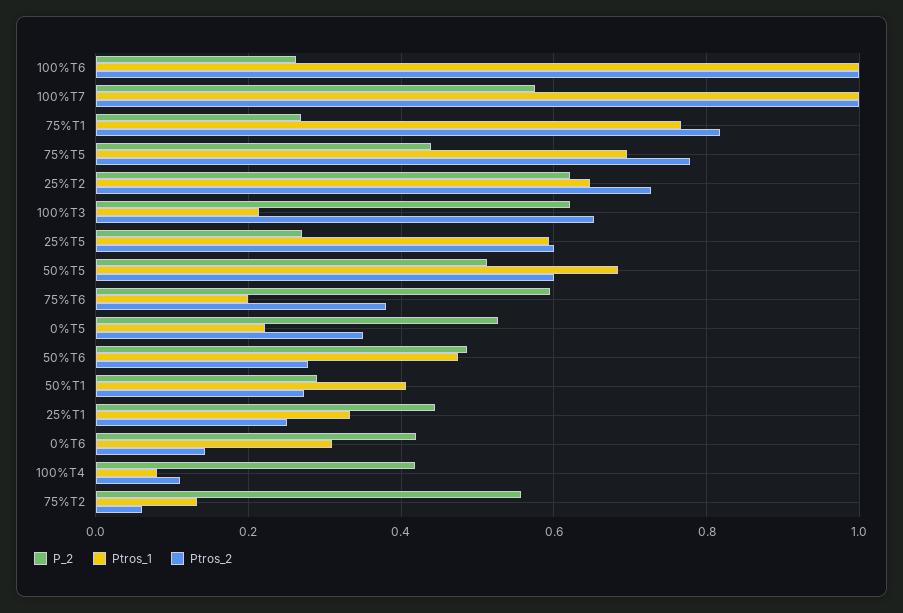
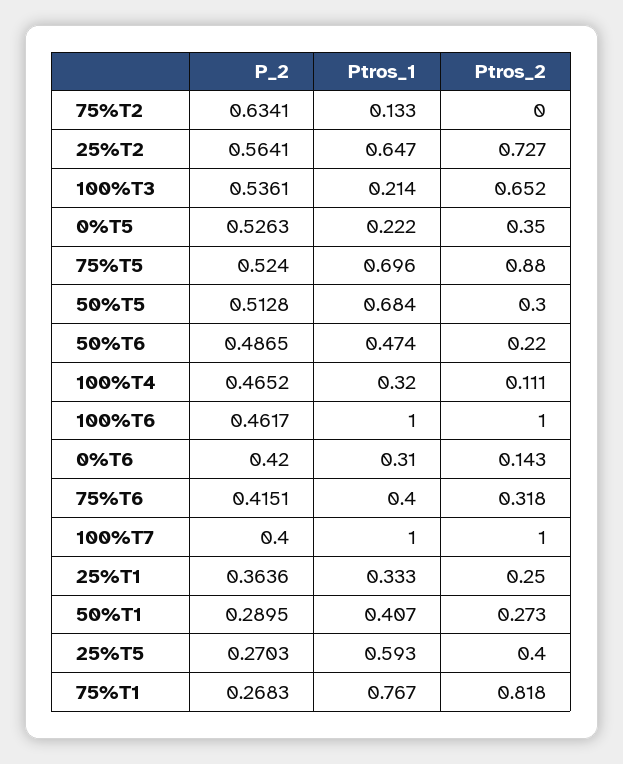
  {
    "P_2": {
-     "100%T6": 0.26,
+     "100%T6": 0.4617,
-     "100%T7": 0.58,
+     "100%T7": 0.4,
      "75%T1": 0.2683,
-     "75%T5": 0.44,
+     "75%T5": 0.524,
-     "25%T2": 0.62,
+     "25%T2": 0.5641,
-     "100%T3": 0.62,
+     "100%T3": 0.5361,
      "25%T5": 0.2703,
      "50%T5": 0.5128,
-     "75%T6": 0.6,
+     "75%T6": 0.4151,
      "0%T5": 0.5263,
      "50%T6": 0.4865,
      "50%T1": 0.2895,
-     "25%T1": 0.44,
+     "25%T1": 0.3636,
      "0%T6": 0.42,
-     "100%T4": 0.42,
+     "100%T4": 0.4652,
-     "75%T2": 0.56
+     "75%T2": 0.6341
    },
    "Ptros_1": {
      "100%T6": 1,
      "100%T7": 1,
      "75%T1": 0.767,
      "75%T5": 0.696,
      "25%T2": 0.647,
      "100%T3": 0.214,
      "25%T5": 0.593,
      "50%T5": 0.684,
-     "75%T6": 0.2,
+     "75%T6": 0.4,
      "0%T5": 0.222,
      "50%T6": 0.474,
      "50%T1": 0.407,
      "25%T1": 0.333,
      "0%T6": 0.31,
-     "100%T4": 0.08,
+     "100%T4": 0.32,
      "75%T2": 0.133
    },
    "Ptros_2": {
      "100%T6": 1,
      "100%T7": 1,
      "75%T1": 0.818,
-     "75%T5": 0.78,
+     "75%T5": 0.88,
      "25%T2": 0.727,
      "100%T3": 0.652,
-     "25%T5": 0.6,
+     "25%T5": 0.4,
-     "50%T5": 0.6,
+     "50%T5": 0.3,
-     "75%T6": 0.38,
+     "75%T6": 0.318,
      "0%T5": 0.35,
-     "50%T6": 0.28,
+     "50%T6": 0.22,
      "50%T1": 0.273,
      "25%T1": 0.25,
      "0%T6": 0.143,
      "100%T4": 0.111,
-     "75%T2": 0.06
+     "75%T2": 0
    }
  }

